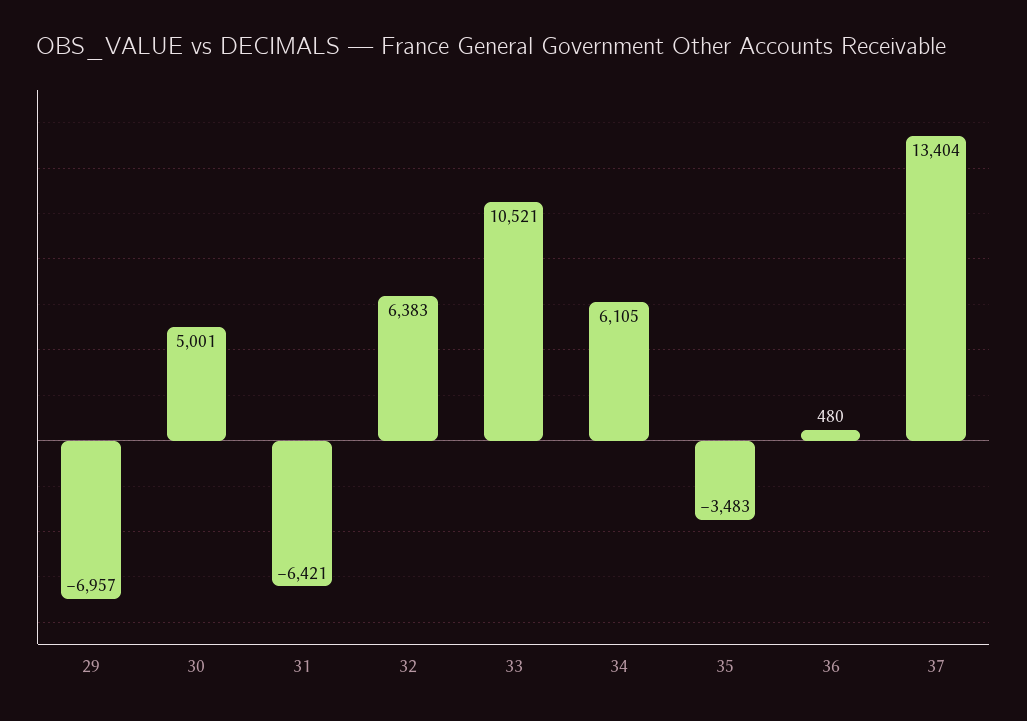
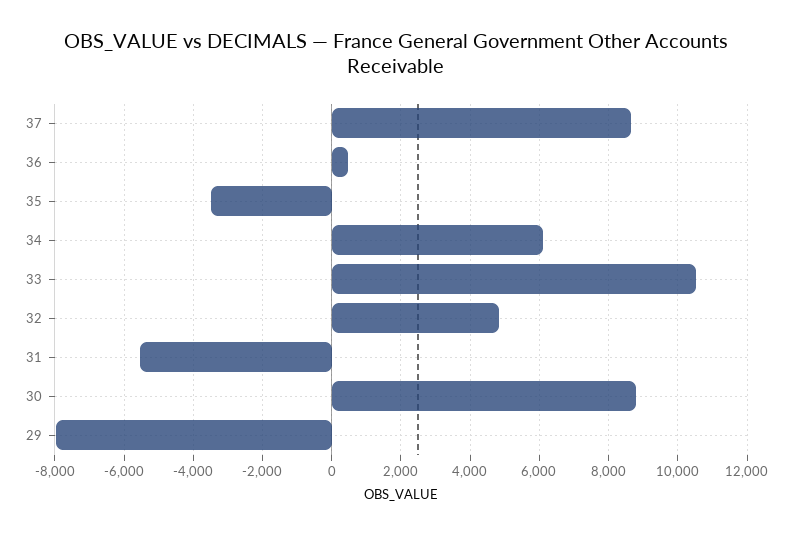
  {
-   "29": -6957,
+   "29": -8000,
-   "30": 5001,
+   "30": 8800,
-   "31": -6421,
+   "31": -5600,
-   "32": 6383,
+   "32": 4800,
    "33": 10521,
    "34": 6105,
    "35": -3483,
    "36": 480,
-   "37": 13404
+   "37": 8600
  }

